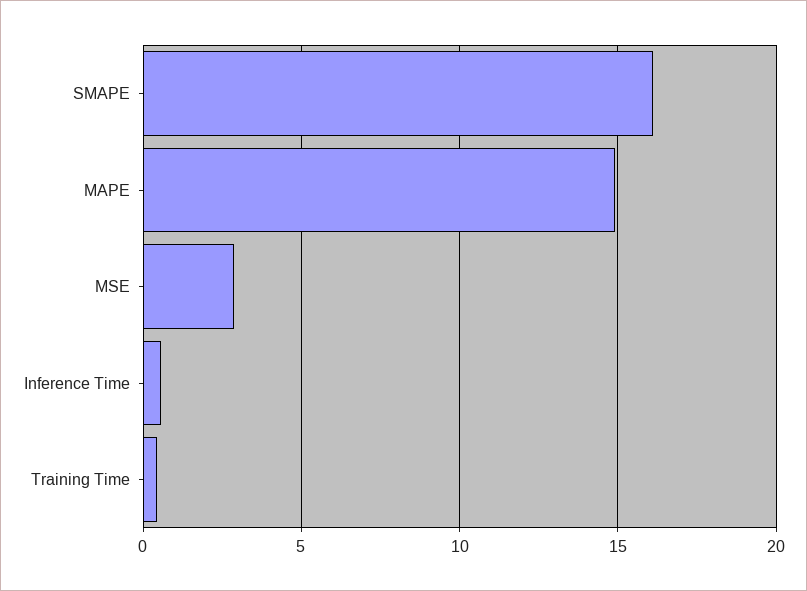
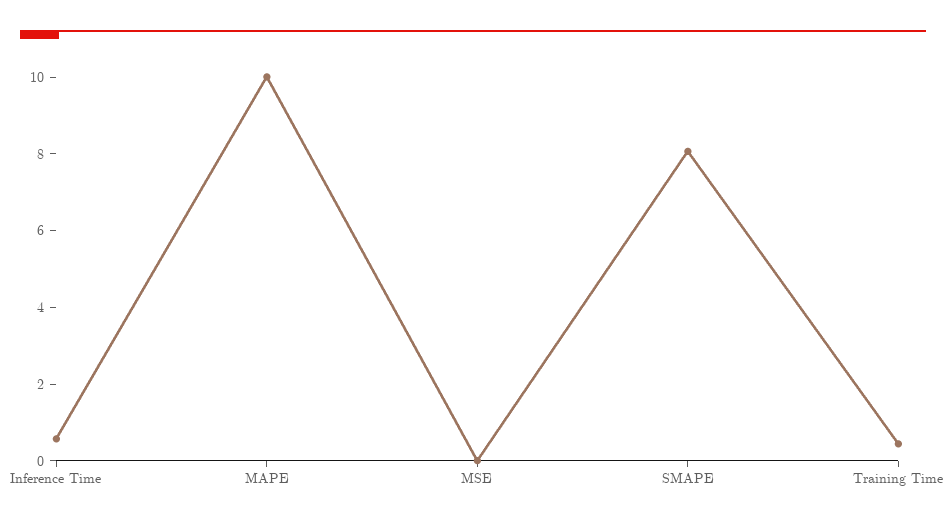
  {
-   "SMAPE": 16,
+   "SMAPE": 8,
-   "MAPE": 15,
+   "MAPE": 10,
-   "MSE": 3,
+   "MSE": 0,
    "Inference Time": 0.5,
    "Training Time": 0.5
  }

